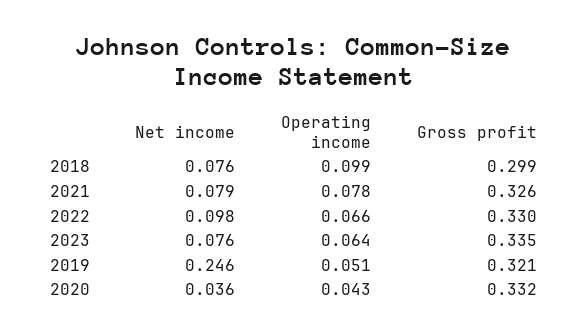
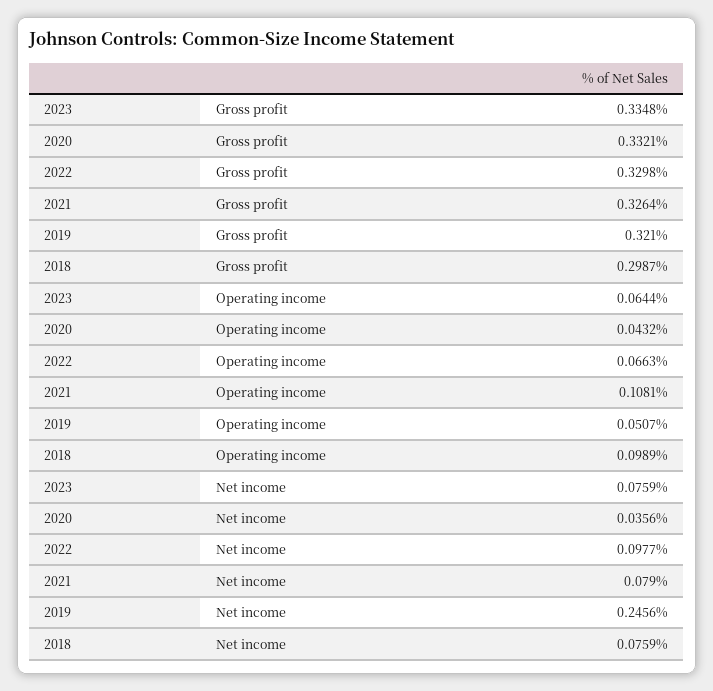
  {
    "Net income": {
      "2018": 0.0759,
      "2021": 0.079,
      "2022": 0.0977,
      "2023": 0.0759,
      "2019": 0.2456,
      "2020": 0.0356
    },
    "Operating income": {
      "2018": 0.0989,
-     "2021": 0.078,
+     "2021": 0.1081,
      "2022": 0.0663,
      "2023": 0.0644,
      "2019": 0.0507,
      "2020": 0.0432
    },
    "Gross profit": {
      "2018": 0.2987,
      "2021": 0.3264,
      "2022": 0.3298,
      "2023": 0.3348,
      "2019": 0.321,
      "2020": 0.3321
    }
  }

